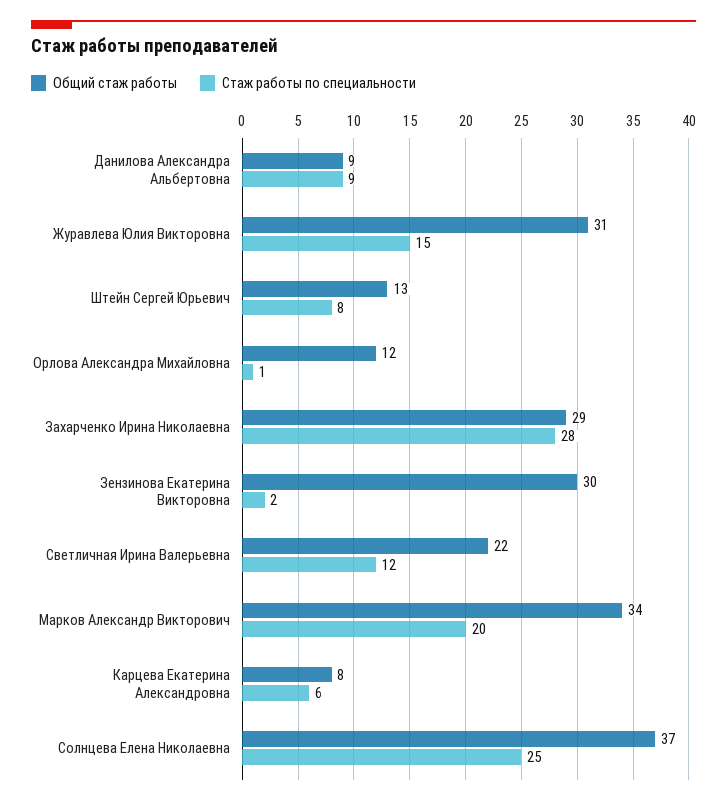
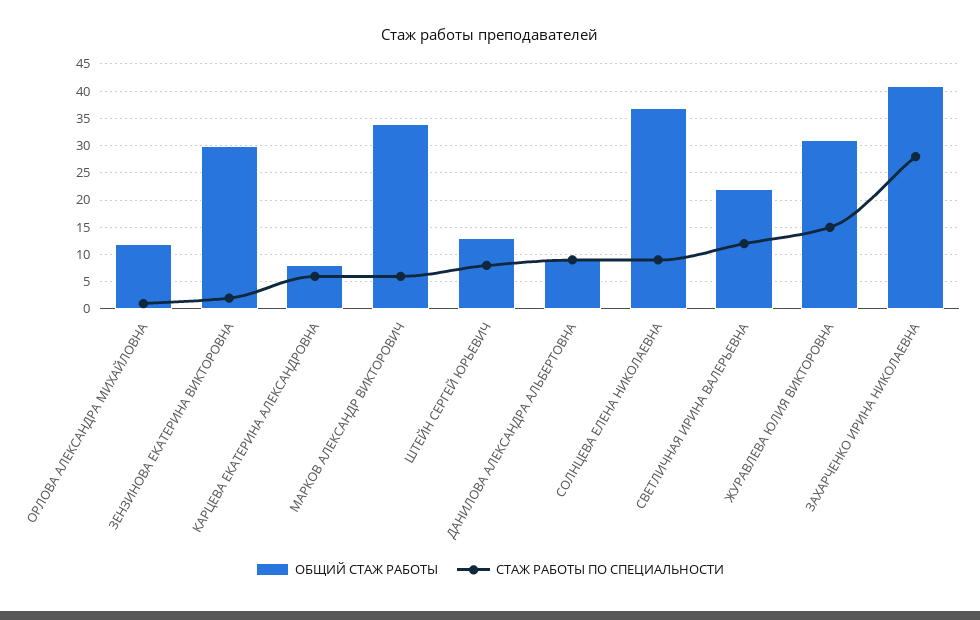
  {
    "Общий стаж работы": {
      "Данилова Александра Альбертовна": 9,
      "Журавлева Юлия Викторовна": 31,
      "Штейн Сергей Юрьевич": 13,
      "Орлова Александра Михайловна": 12,
-     "Захарченко Ирина Николаевна": 29,
+     "Захарченко Ирина Николаевна": 40,
      "Зензинова Екатерина Викторовна": 30,
      "Светличная Ирина Валерьевна": 22,
      "Марков Александр Викторович": 34,
      "Карцева Екатерина Александровна": 8,
      "Солнцева Елена Николаевна": 37
    },
    "Стаж работы по специальности": {
      "Данилова Александра Альбертовна": 9,
      "Журавлева Юлия Викторовна": 15,
      "Штейн Сергей Юрьевич": 8,
      "Орлова Александра Михайловна": 1,
      "Захарченко Ирина Николаевна": 28,
      "Зензинова Екатерина Викторовна": 2,
      "Светличная Ирина Валерьевна": 12,
-     "Марков Александр Викторович": 20,
+     "Марков Александр Викторович": 5,
      "Карцева Екатерина Александровна": 6,
-     "Солнцева Елена Николаевна": 25
+     "Солнцева Елена Николаевна": 10
    }
  }

